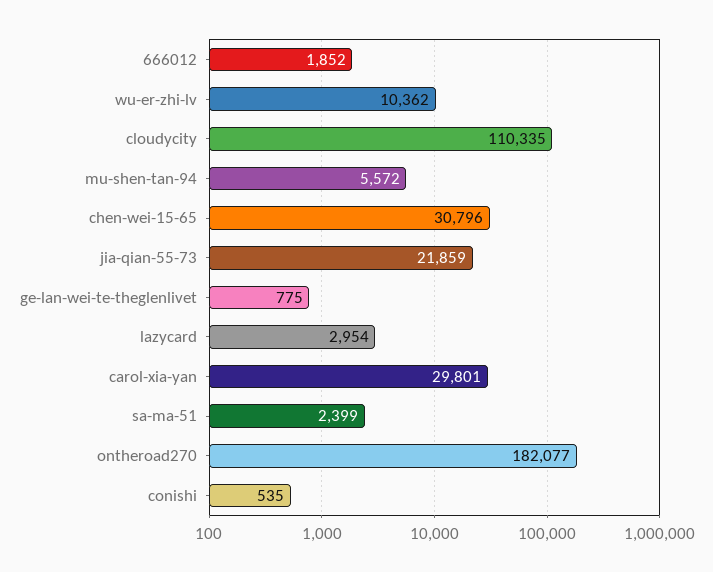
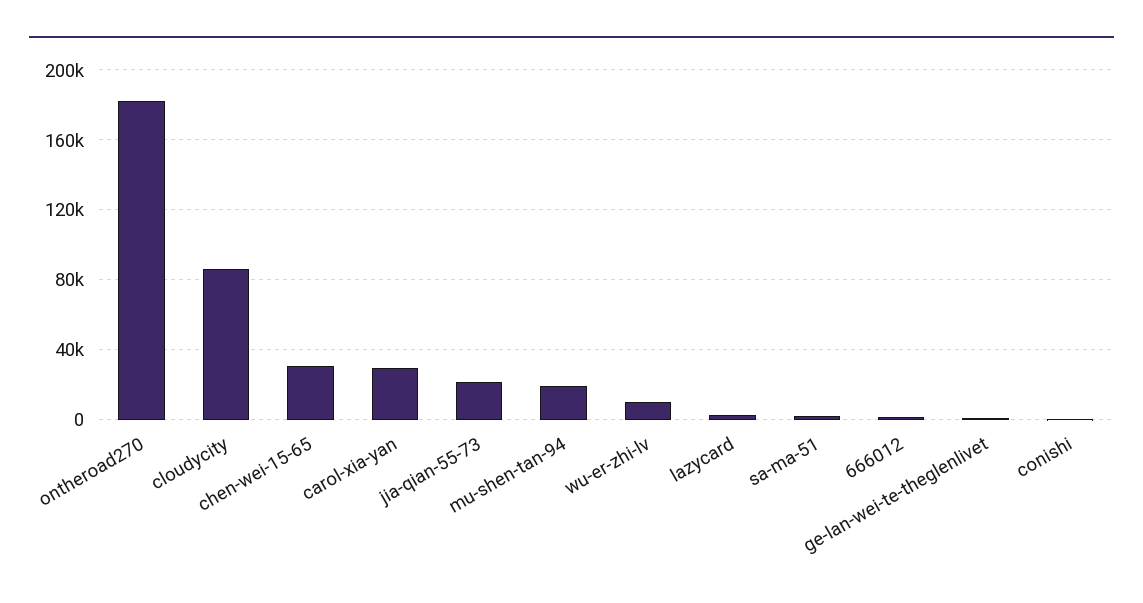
  {
    "666012": 1852,
    "wu-er-zhi-lv": 10362,
-   "cloudycity": 110335,
+   "cloudycity": 85000,
-   "mu-shen-tan-94": 5572,
+   "mu-shen-tan-94": 20000,
    "chen-wei-15-65": 30796,
    "jia-qian-55-73": 21859,
    "ge-lan-wei-te-theglenlivet": 775,
    "lazycard": 2954,
    "carol-xia-yan": 29801,
    "sa-ma-51": 2399,
    "ontheroad270": 182077,
    "conishi": 535
  }

